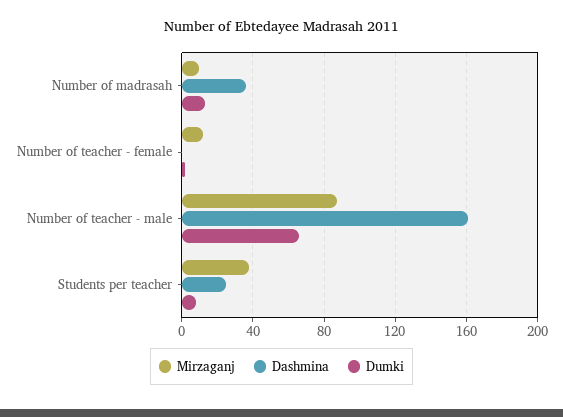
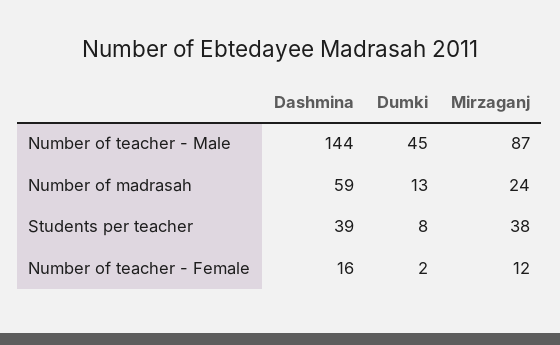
  {
    "Mirzaganj": {
-     "Number of madrasah": 10,
+     "Number of madrasah": 24,
      "Number of teacher - female": 12,
      "Number of teacher - male": 87,
      "Students per teacher": 38
    },
    "Dashmina": {
-     "Number of madrasah": 35,
+     "Number of madrasah": 59,
-     "Number of teacher - female": 0,
+     "Number of teacher - female": 16,
-     "Number of teacher - male": 160,
+     "Number of teacher - male": 144,
-     "Students per teacher": 25
+     "Students per teacher": 39
    },
    "Dumki": {
      "Number of madrasah": 13,
      "Number of teacher - female": 2,
-     "Number of teacher - male": 65,
+     "Number of teacher - male": 45,
      "Students per teacher": 8
    }
  }

